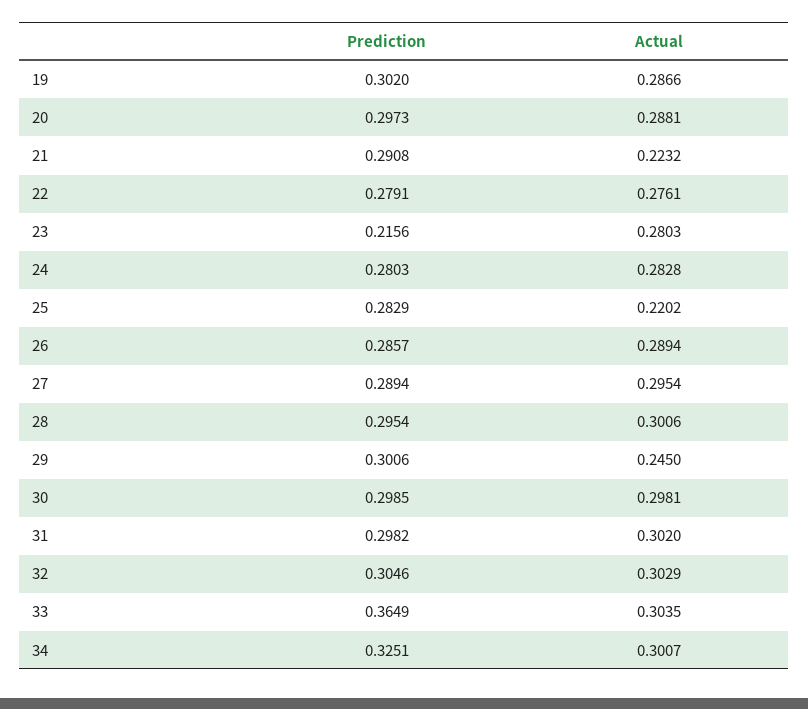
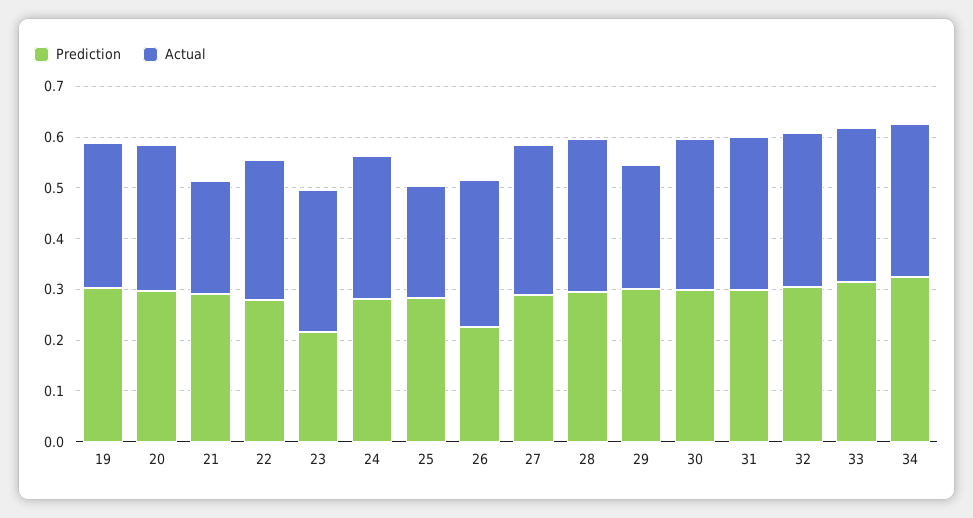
  {
    "Prediction": {
      "19": 0.302,
      "20": 0.2973,
      "21": 0.2908,
      "22": 0.2791,
      "23": 0.2156,
      "24": 0.2803,
      "25": 0.2829,
-     "26": 0.2857,
+     "26": 0.22,
      "27": 0.2894,
      "28": 0.2954,
      "29": 0.3006,
      "30": 0.2985,
      "31": 0.2982,
      "32": 0.3046,
-     "33": 0.3649,
+     "33": 0.32,
      "34": 0.3251
    },
    "Actual": {
      "19": 0.2866,
      "20": 0.2881,
      "21": 0.2232,
      "22": 0.2761,
      "23": 0.2803,
      "24": 0.2828,
      "25": 0.2202,
      "26": 0.2894,
      "27": 0.2954,
      "28": 0.3006,
      "29": 0.245,
      "30": 0.2981,
      "31": 0.302,
      "32": 0.3029,
      "33": 0.3035,
      "34": 0.3007
    }
  }

